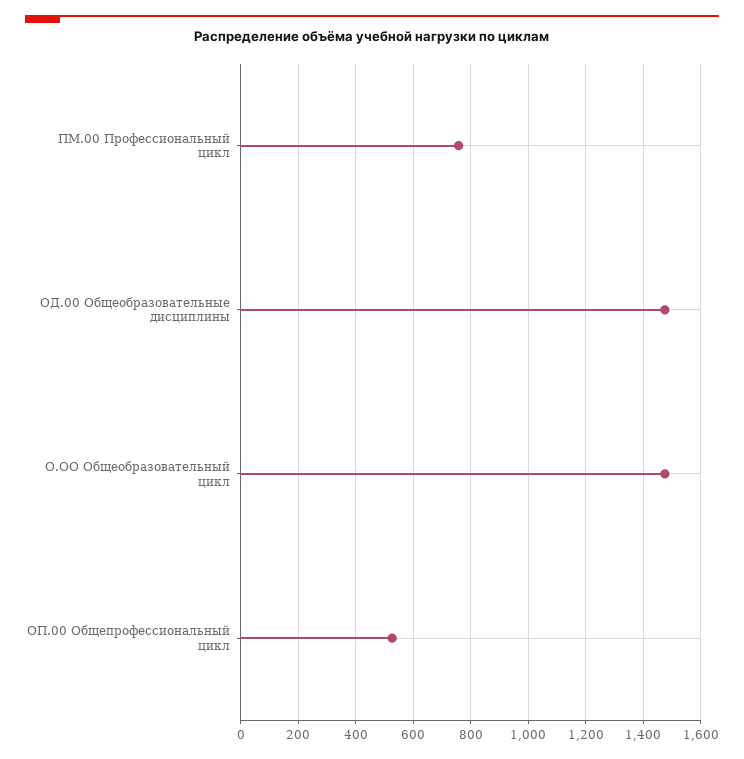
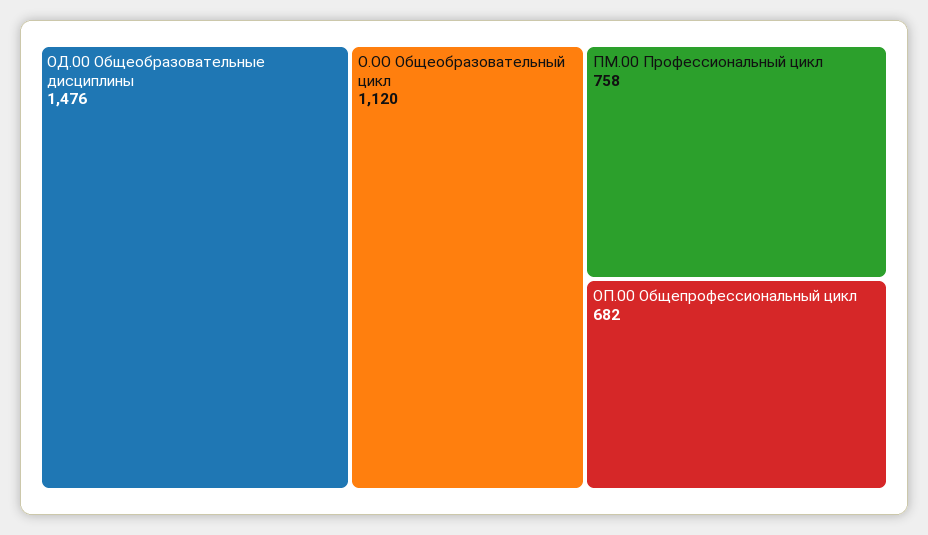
  {
    "ПМ.00 Профессиональный цикл": 758,
    "ОД.00 Общеобразовательные дисциплины": 1476,
-   "О.ОО Общеобразовательный цикл": 1475,
+   "О.ОО Общеобразовательный цикл": 1120,
-   "ОП.00 Общепрофессиональный цикл": 525
+   "ОП.00 Общепрофессиональный цикл": 682
  }

